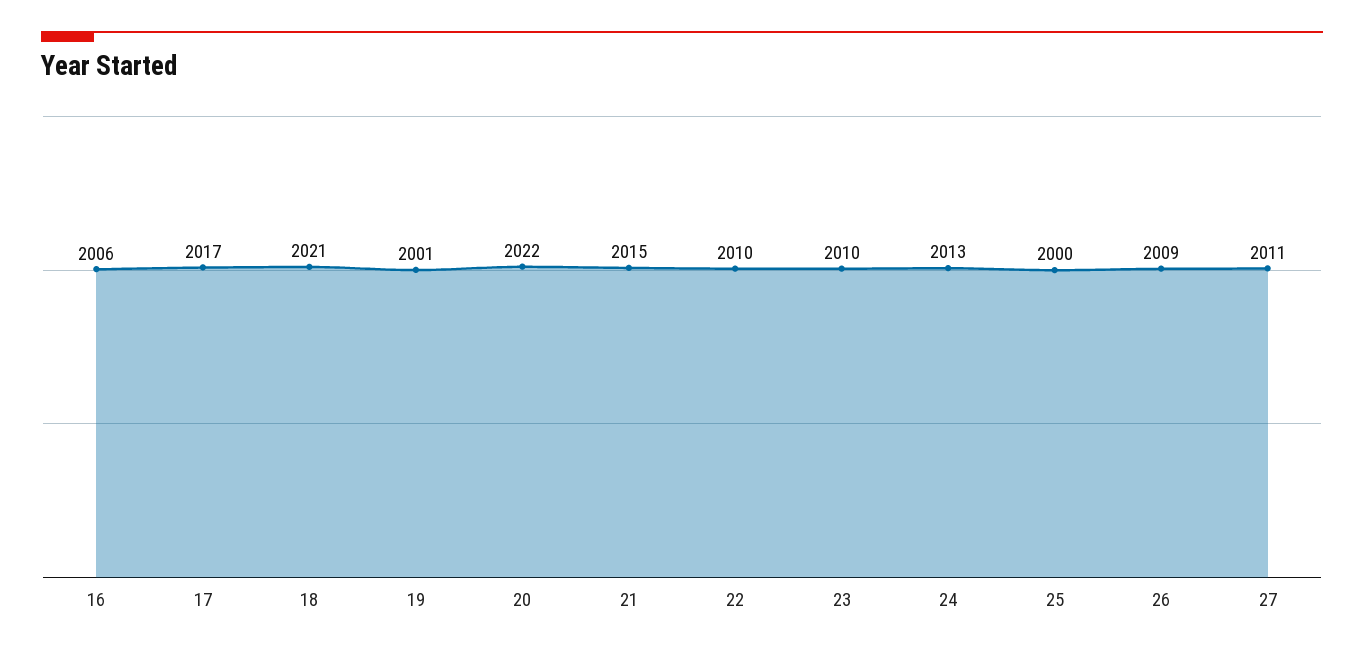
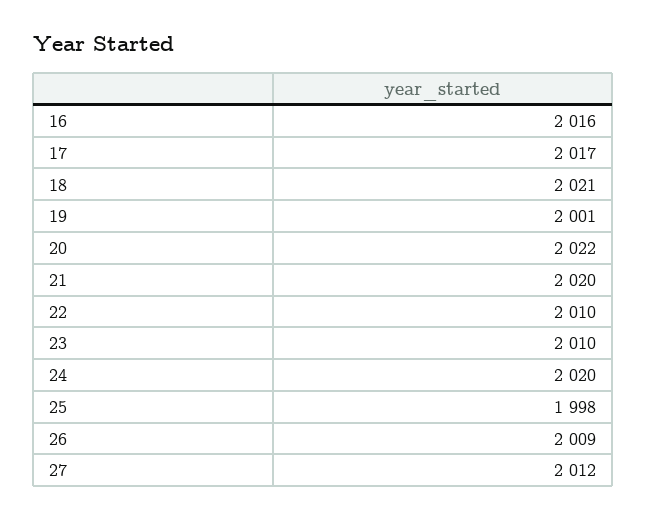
  {
-   "16": 2006,
+   "16": 2016,
    "17": 2017,
    "18": 2021,
    "19": 2001,
    "20": 2022,
-   "21": 2015,
+   "21": 2020,
    "22": 2010,
    "23": 2010,
-   "24": 2013,
+   "24": 2020,
-   "25": 2000,
+   "25": 1998,
    "26": 2009,
-   "27": 2011
+   "27": 2012
  }

